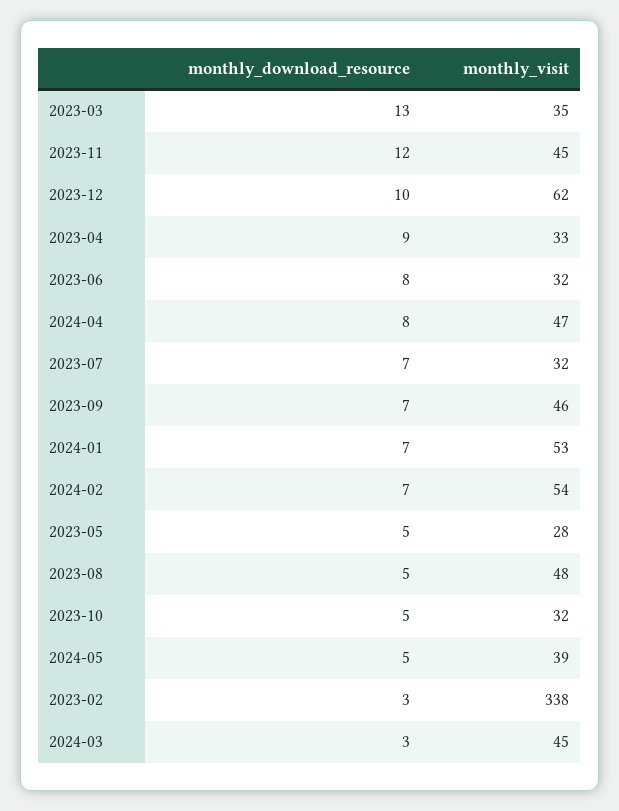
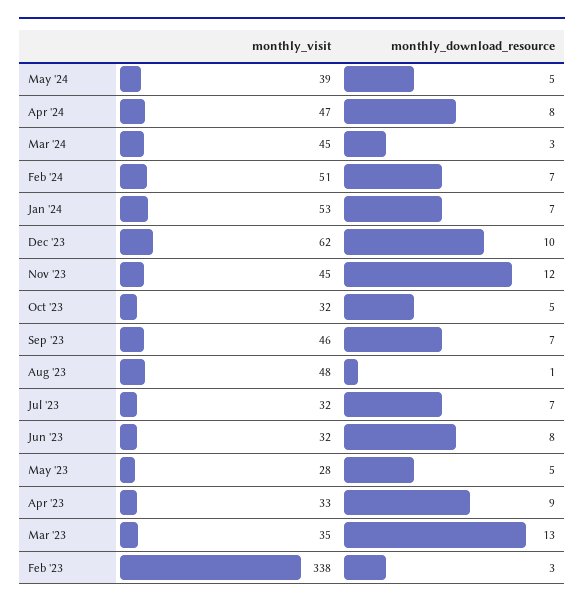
  {
    "monthly_download_resource": {
      "2023-03": 13,
      "2023-11": 12,
      "2023-12": 10,
      "2023-04": 9,
      "2023-06": 8,
      "2024-04": 8,
      "2023-07": 7,
      "2023-09": 7,
      "2024-01": 7,
      "2024-02": 7,
      "2023-05": 5,
-     "2023-08": 5,
+     "2023-08": 1,
      "2023-10": 5,
      "2024-05": 5,
      "2023-02": 3,
      "2024-03": 3
    },
    "monthly_visit": {
      "2023-03": 35,
      "2023-11": 45,
      "2023-12": 62,
      "2023-04": 33,
      "2023-06": 32,
      "2024-04": 47,
      "2023-07": 32,
      "2023-09": 46,
      "2024-01": 53,
-     "2024-02": 54,
+     "2024-02": 51,
      "2023-05": 28,
      "2023-08": 48,
      "2023-10": 32,
      "2024-05": 39,
      "2023-02": 338,
      "2024-03": 45
    }
  }

